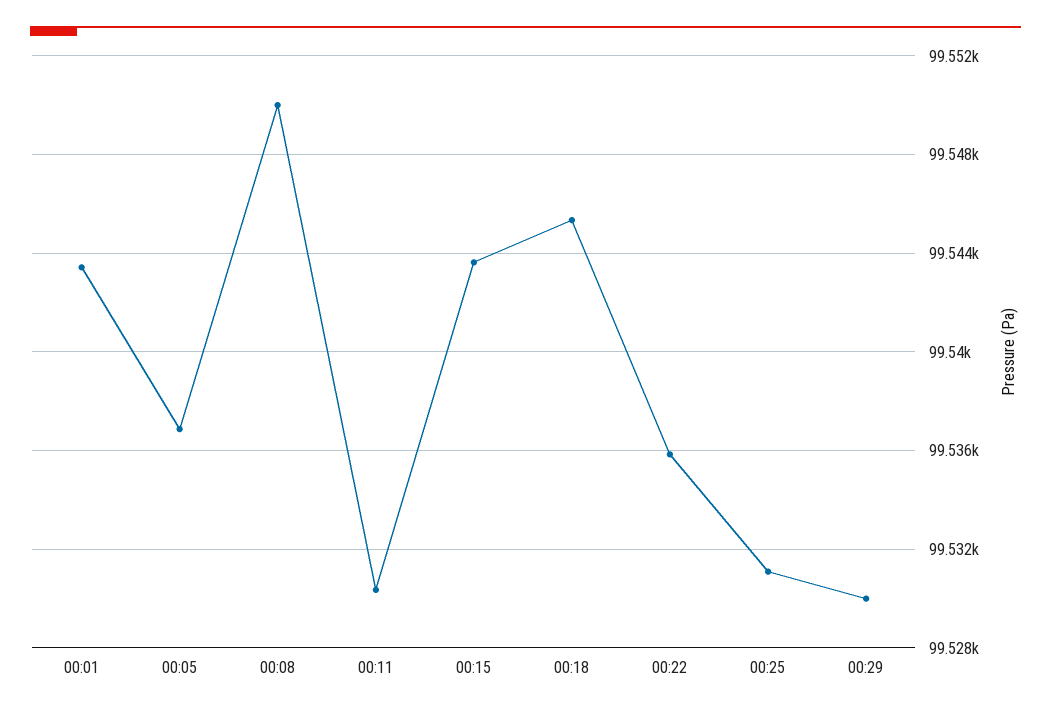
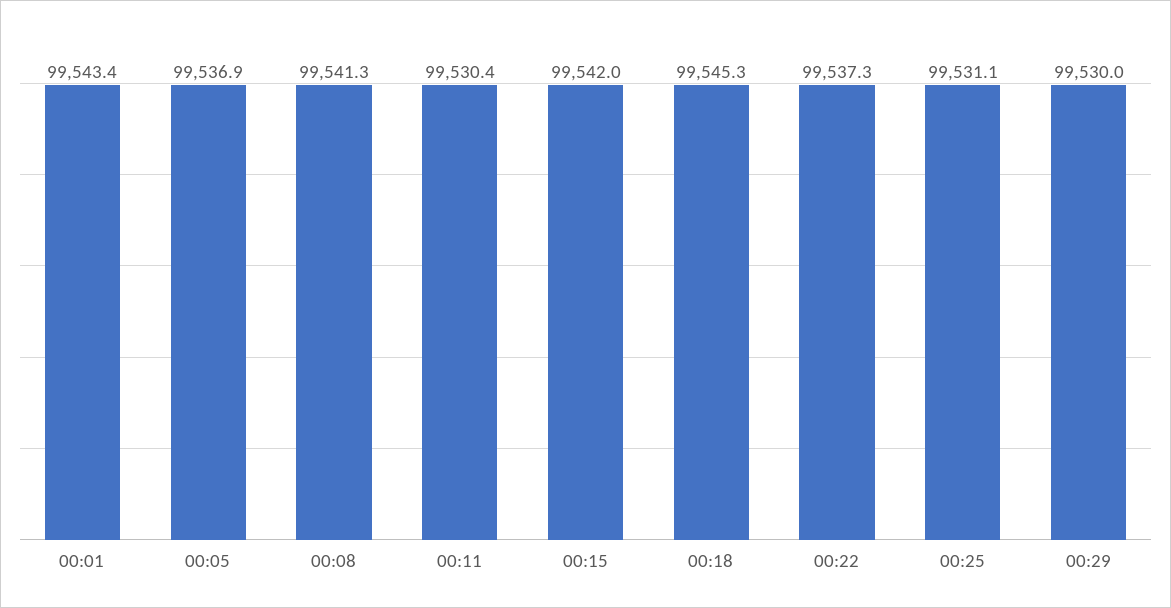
  {
    "00:01": 99543.4,
    "00:05": 99536.9,
-   "00:08": 99550,
+   "00:08": 99541.3,
    "00:11": 99530.4,
-   "00:15": 99543.5,
+   "00:15": 99542,
    "00:18": 99545.3,
-   "00:22": 99536,
+   "00:22": 99537.3,
    "00:25": 99531.1,
    "00:29": 99530
  }

